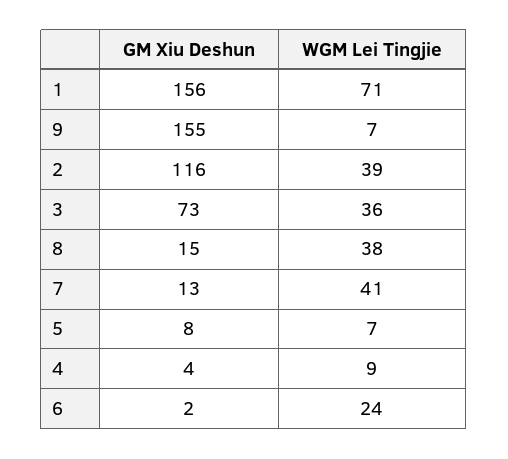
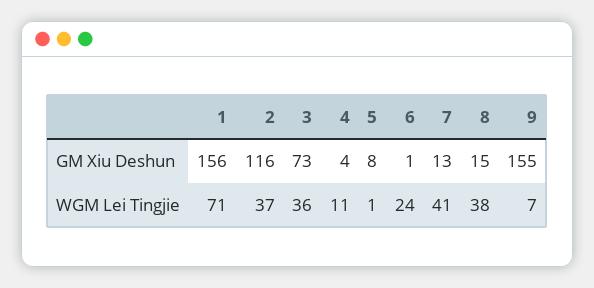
  {
    "GM Xiu Deshun": {
      "1": 156,
      "9": 155,
      "2": 116,
      "3": 73,
      "8": 15,
      "7": 13,
      "5": 8,
      "4": 4,
-     "6": 2
+     "6": 1
    },
    "WGM Lei Tingjie": {
      "1": 71,
      "9": 7,
-     "2": 39,
+     "2": 37,
      "3": 36,
      "8": 38,
      "7": 41,
-     "5": 7,
+     "5": 1,
-     "4": 9,
+     "4": 11,
      "6": 24
    }
  }

